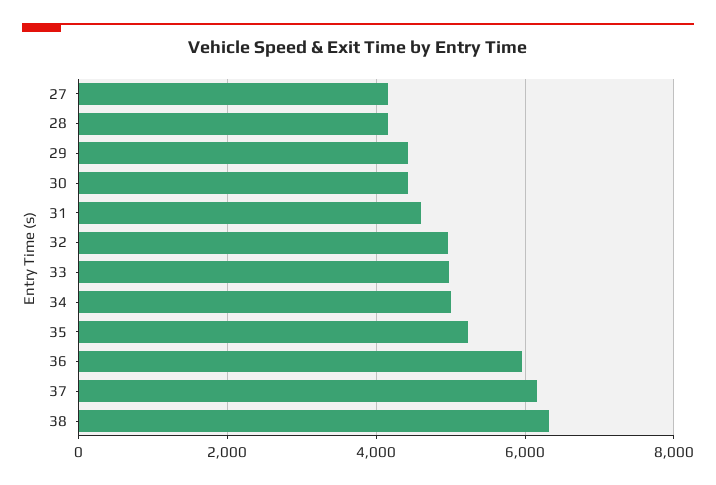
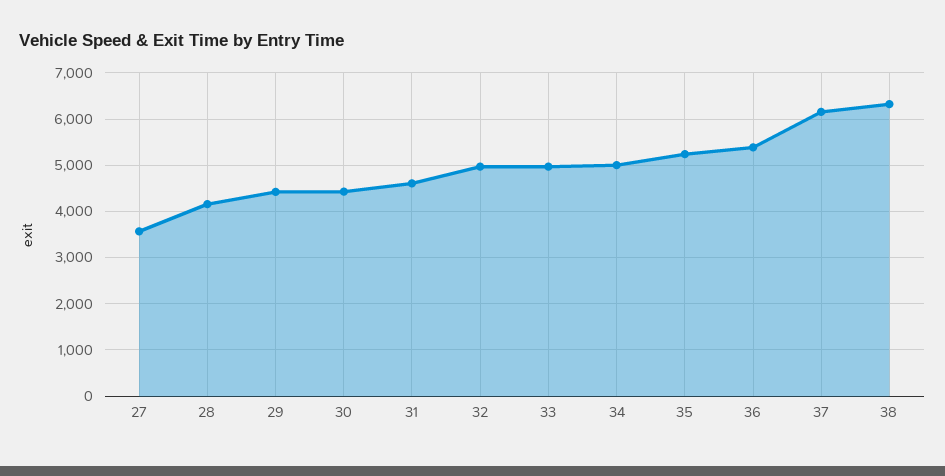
  {
-   "27": 4200,
+   "27": 3600,
    "28": 4200,
    "29": 4400,
    "30": 4400,
    "31": 4600,
    "32": 5000,
    "33": 5000,
    "34": 5000,
    "35": 5200,
-   "36": 6000,
+   "36": 5400,
    "37": 6200,
    "38": 6400
  }

